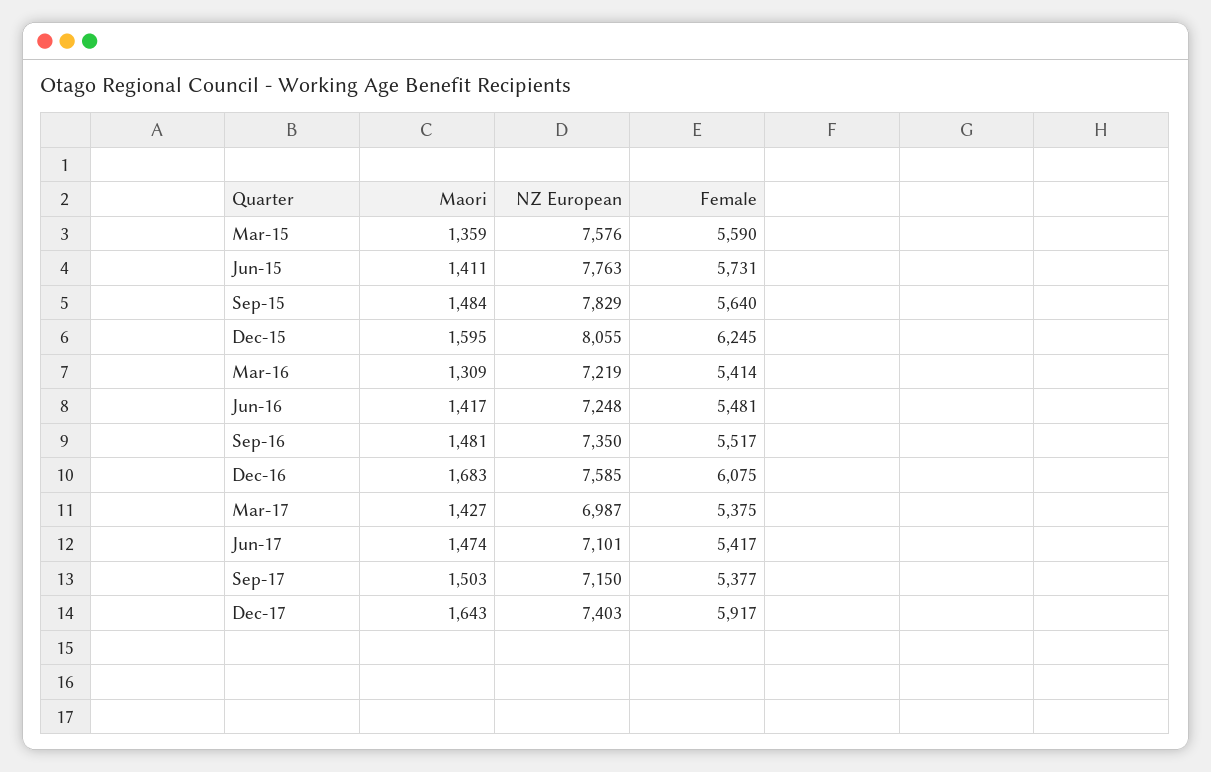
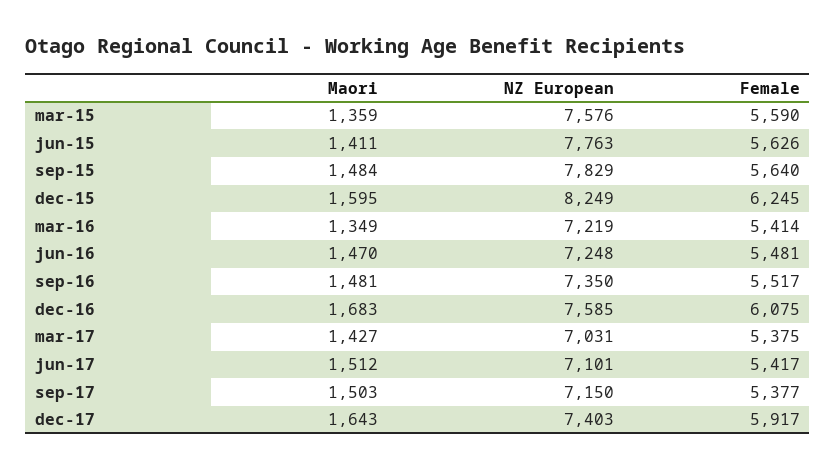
  {
    "Maori": {
      "Mar-15": 1359,
      "Jun-15": 1411,
      "Sep-15": 1484,
      "Dec-15": 1595,
-     "Mar-16": 1309,
+     "Mar-16": 1349,
-     "Jun-16": 1417,
+     "Jun-16": 1470,
      "Sep-16": 1481,
      "Dec-16": 1683,
      "Mar-17": 1427,
-     "Jun-17": 1474,
+     "Jun-17": 1512,
      "Sep-17": 1503,
      "Dec-17": 1643
    },
    "NZ European": {
      "Mar-15": 7576,
      "Jun-15": 7763,
      "Sep-15": 7829,
-     "Dec-15": 8055,
+     "Dec-15": 8249,
      "Mar-16": 7219,
      "Jun-16": 7248,
      "Sep-16": 7350,
      "Dec-16": 7585,
-     "Mar-17": 6987,
+     "Mar-17": 7031,
      "Jun-17": 7101,
      "Sep-17": 7150,
      "Dec-17": 7403
    },
    "Female": {
      "Mar-15": 5590,
-     "Jun-15": 5731,
+     "Jun-15": 5626,
      "Sep-15": 5640,
      "Dec-15": 6245,
      "Mar-16": 5414,
      "Jun-16": 5481,
      "Sep-16": 5517,
      "Dec-16": 6075,
      "Mar-17": 5375,
      "Jun-17": 5417,
      "Sep-17": 5377,
      "Dec-17": 5917
    }
  }

